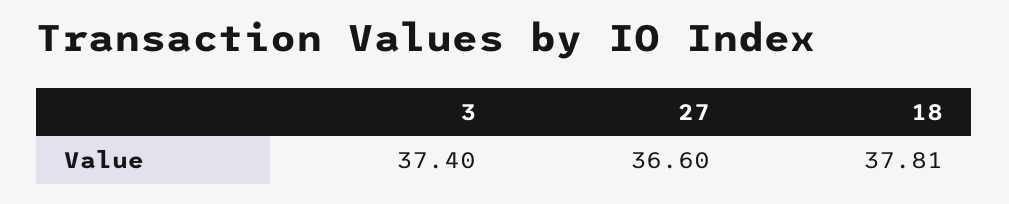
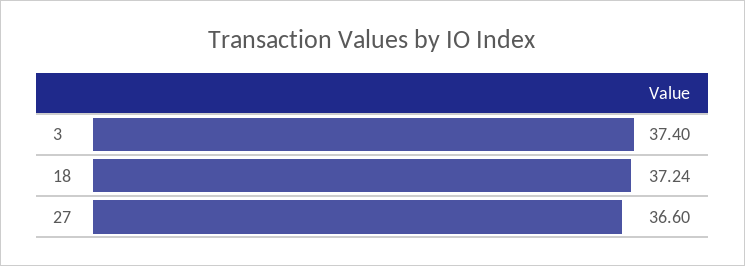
  {
    "3": 37.4,
    "27": 36.6,
-   "18": 37.81
+   "18": 37.24
  }

